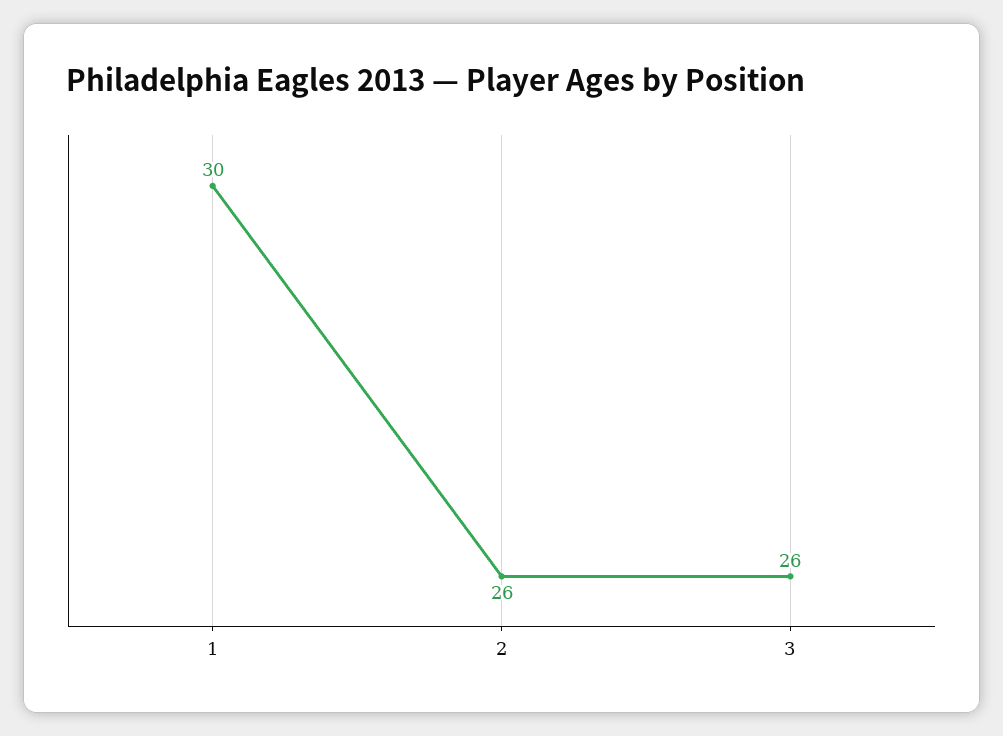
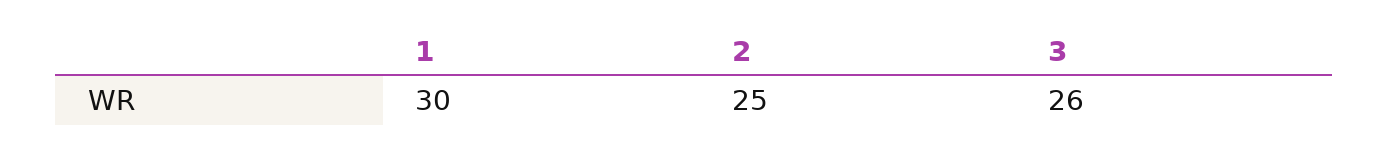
  {
    "1": 30,
-   "2": 26,
+   "2": 25,
    "3": 26
  }

